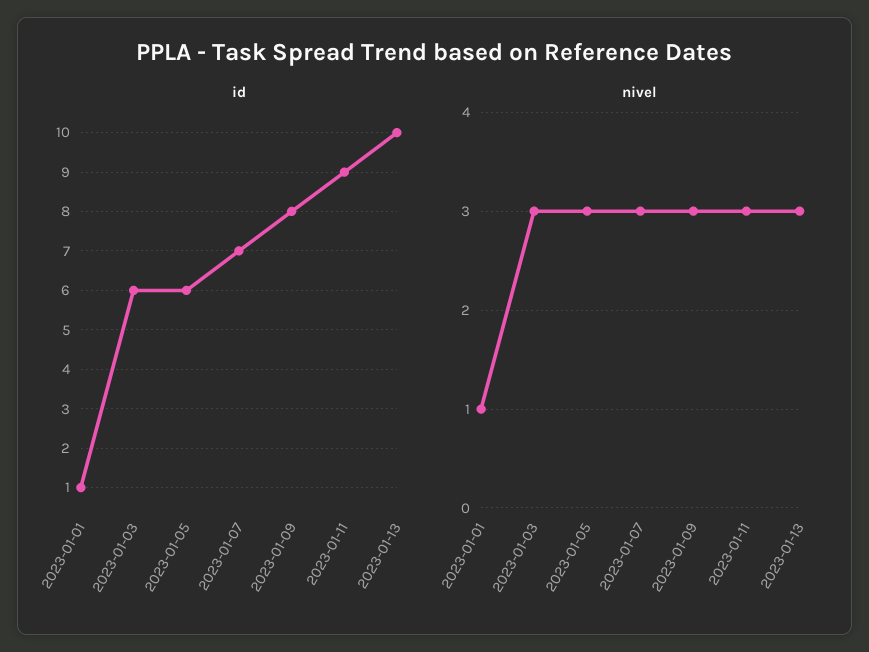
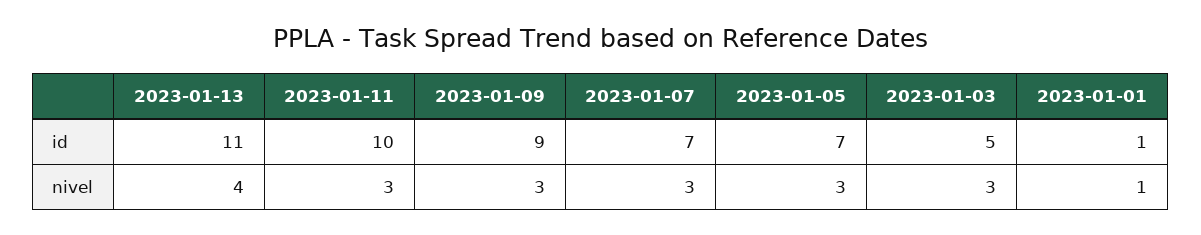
  {
    "id": {
      "2023-01-01": 1,
-     "2023-01-03": 6,
+     "2023-01-03": 5,
-     "2023-01-05": 6,
+     "2023-01-05": 7,
      "2023-01-07": 7,
-     "2023-01-09": 8,
+     "2023-01-09": 9,
-     "2023-01-11": 9,
+     "2023-01-11": 10,
-     "2023-01-13": 10
+     "2023-01-13": 11
    },
    "nivel": {
      "2023-01-01": 1,
      "2023-01-03": 3,
      "2023-01-05": 3,
      "2023-01-07": 3,
      "2023-01-09": 3,
      "2023-01-11": 3,
-     "2023-01-13": 3
+     "2023-01-13": 4
    }
  }

